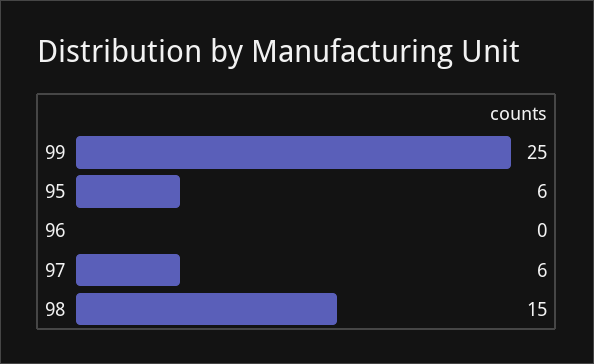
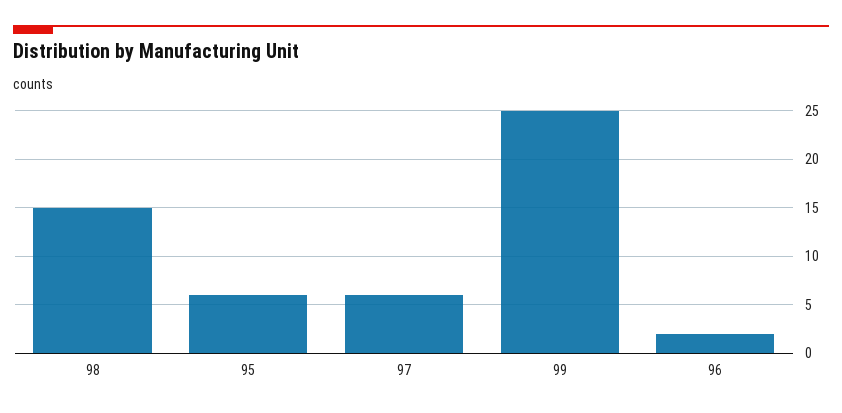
  {
    "99": 25,
    "95": 6,
-   "96": 0,
+   "96": 2,
    "97": 6,
    "98": 15
  }

